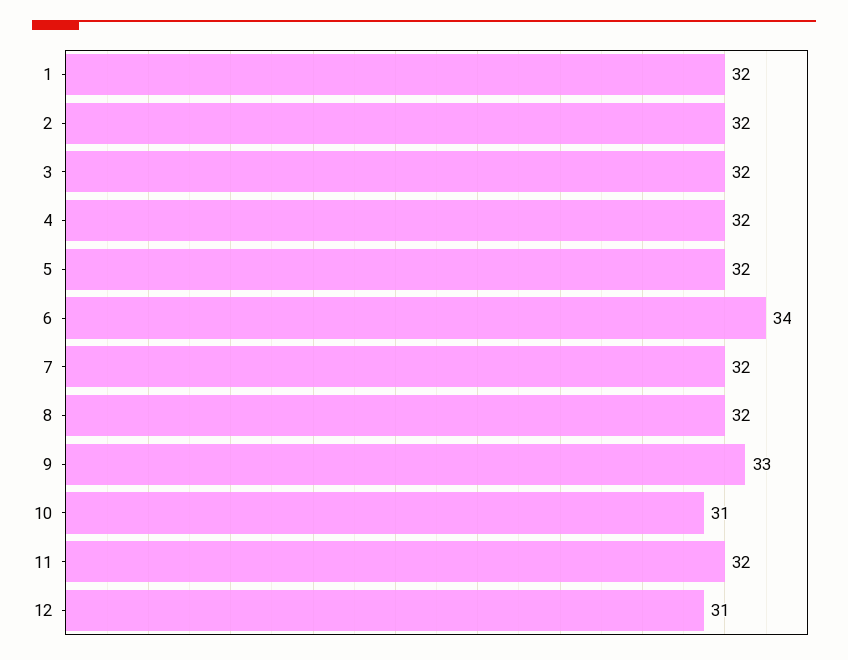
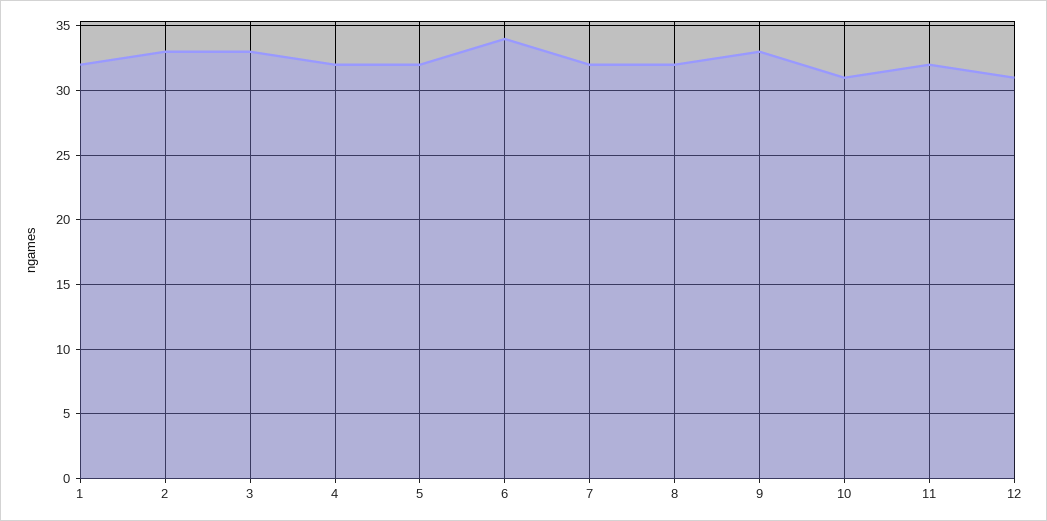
  {
    "1": 32,
-   "2": 32,
+   "2": 33,
-   "3": 32,
+   "3": 33,
    "4": 32,
    "5": 32,
    "6": 34,
    "7": 32,
    "8": 32,
    "9": 33,
    "10": 31,
    "11": 32,
    "12": 31
  }

